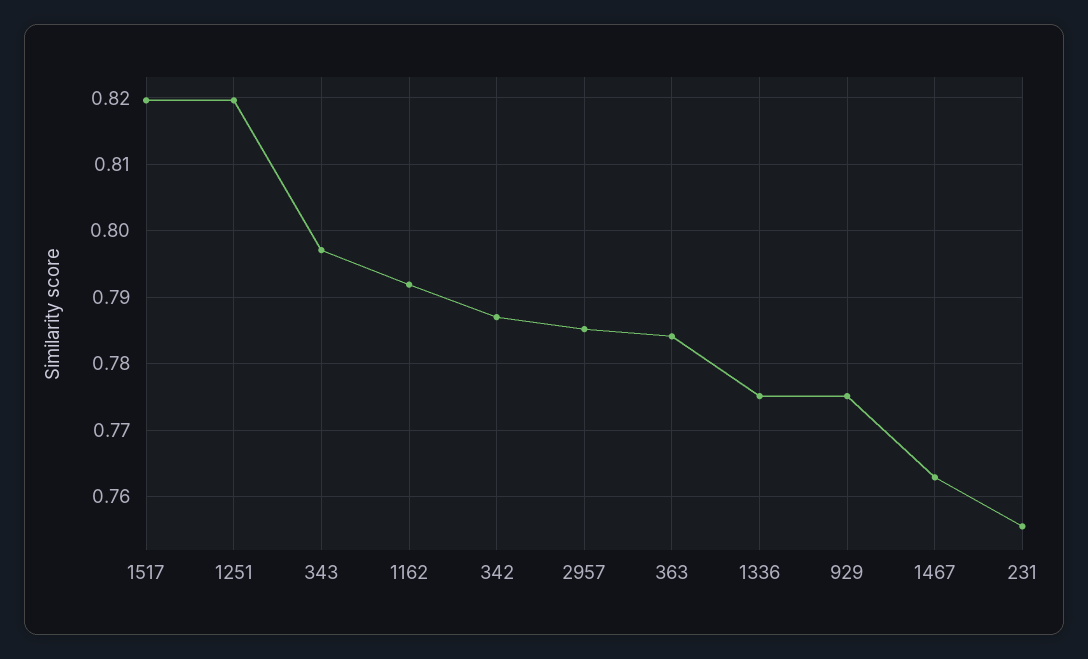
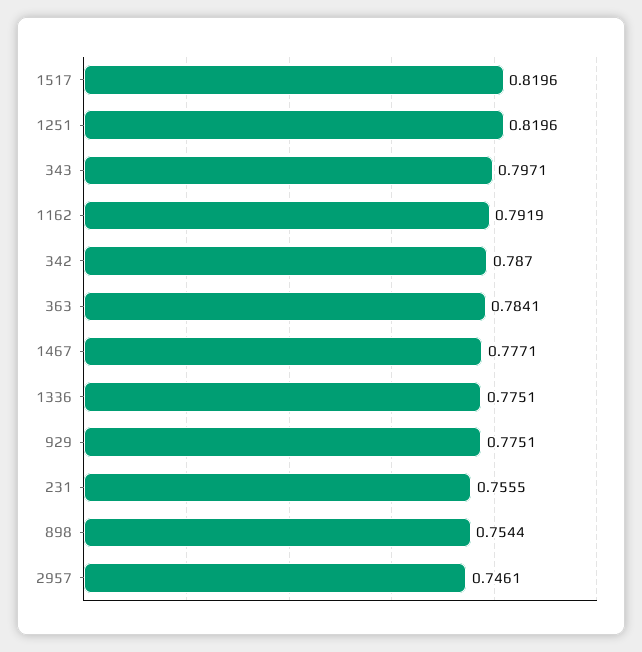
  {
    "1517": 0.8196,
    "1251": 0.8196,
    "343": 0.7971,
    "1162": 0.7919,
    "342": 0.787,
-   "2957": 0.785,
+   "2957": 0.7461,
    "363": 0.7841,
    "1336": 0.7751,
    "929": 0.7751,
-   "1467": 0.763,
+   "1467": 0.7771,
-   "231": 0.7555
+   "231": 0.7555,
+   "898": 0.7544
  }

